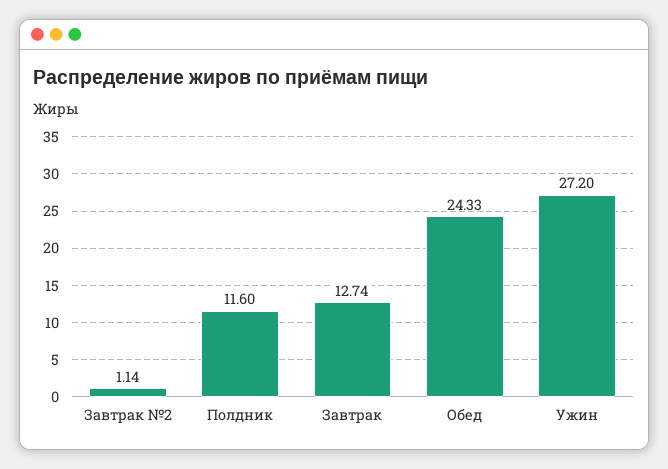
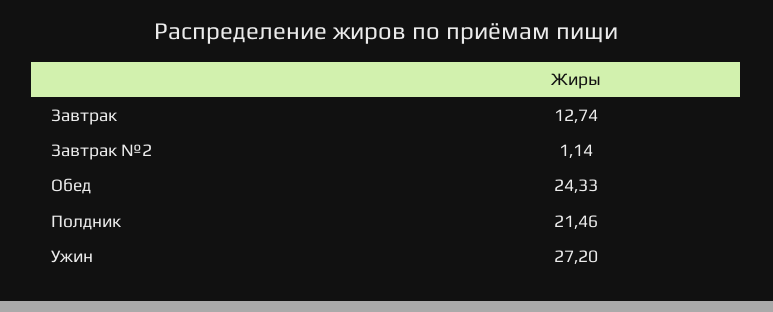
  {
    "Завтрак №2": 1.14,
-   "Полдник": 11.6,
+   "Полдник": 21.46,
    "Завтрак": 12.74,
    "Обед": 24.33,
    "Ужин": 27.2
  }

